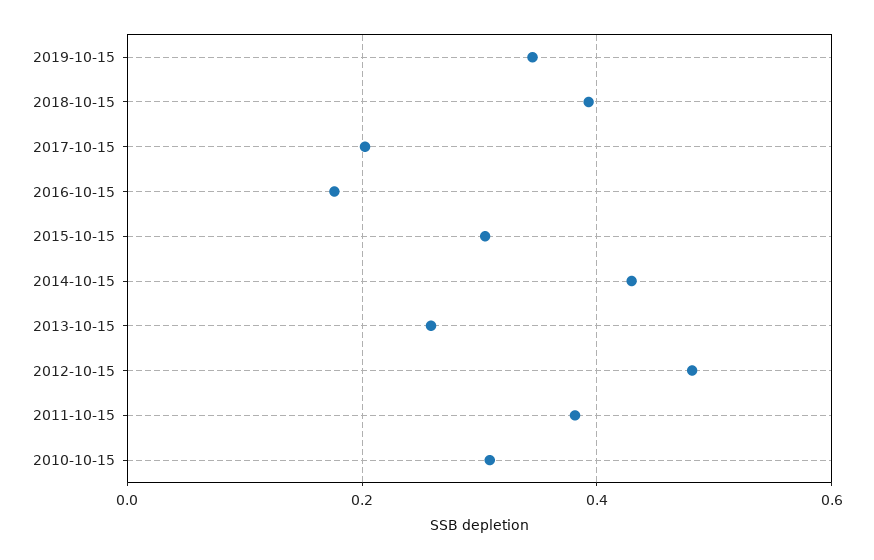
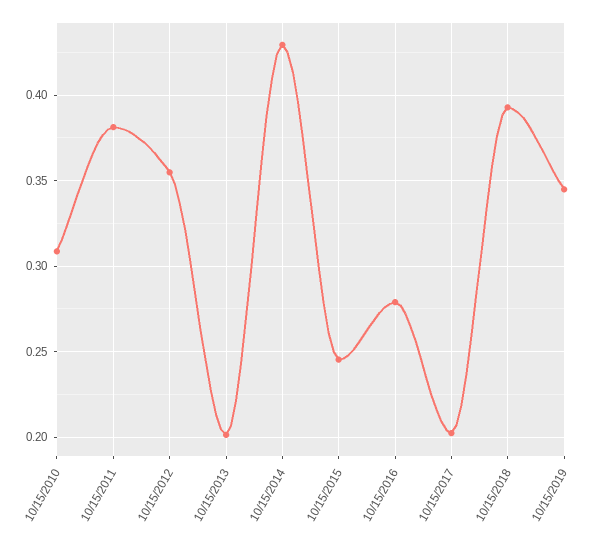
  {
    "2019-10-15": 0.345,
    "2018-10-15": 0.395,
    "2017-10-15": 0.2,
-   "2016-10-15": 0.18,
+   "2016-10-15": 0.28,
-   "2015-10-15": 0.3,
+   "2015-10-15": 0.245,
    "2014-10-15": 0.43,
-   "2013-10-15": 0.26,
+   "2013-10-15": 0.2,
-   "2012-10-15": 0.48,
+   "2012-10-15": 0.355,
    "2011-10-15": 0.38,
    "2010-10-15": 0.31
  }

